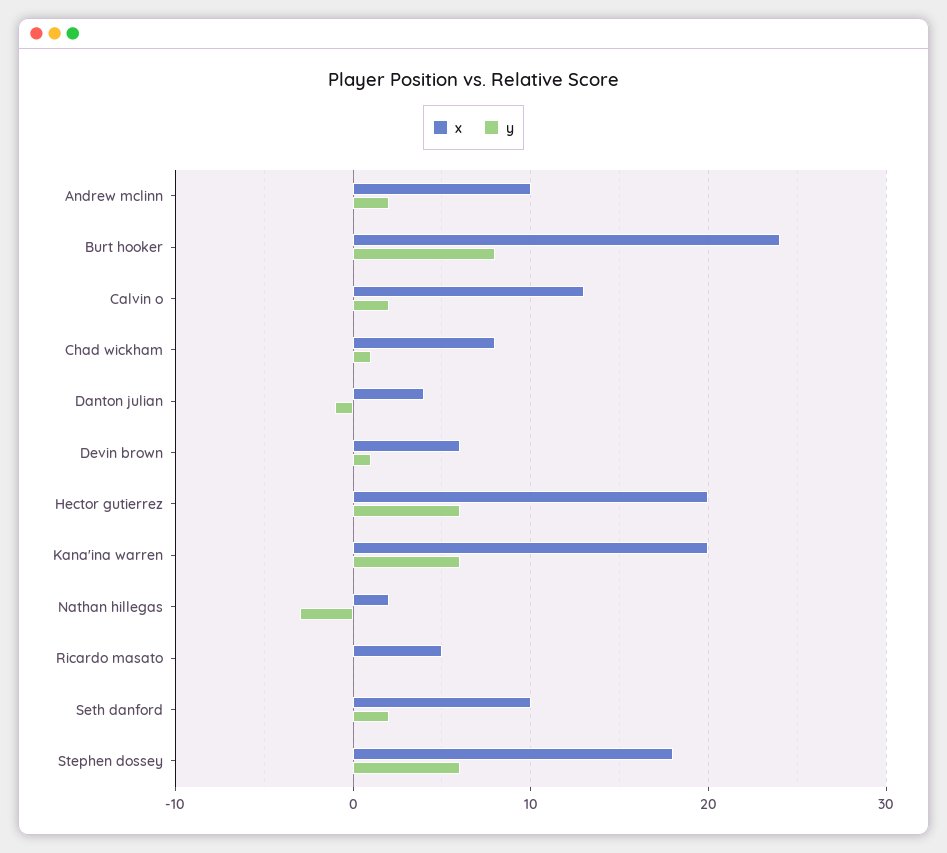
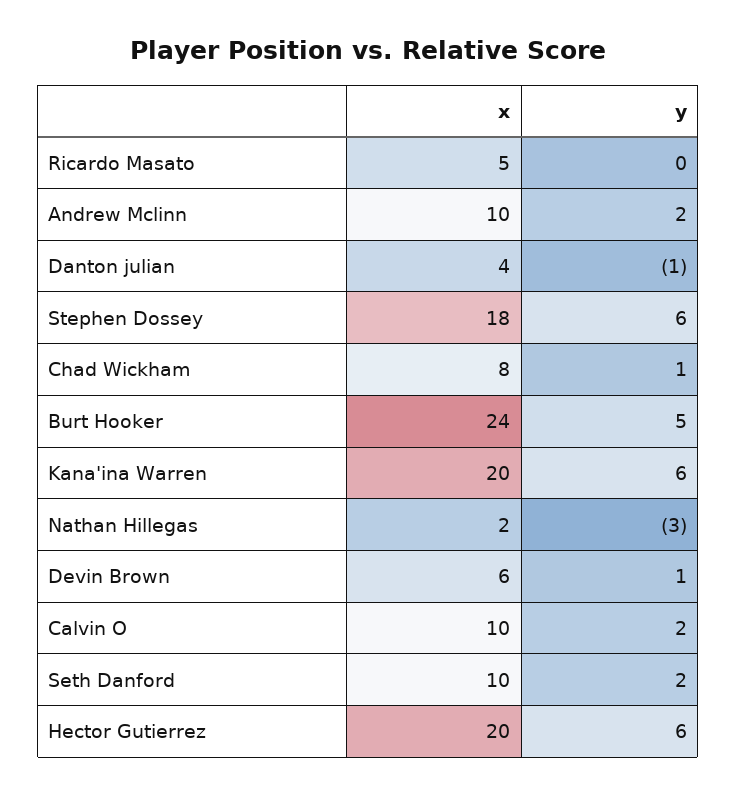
  {
    "x": {
      "Andrew mclinn": 10,
      "Burt hooker": 24,
-     "Calvin o": 13,
+     "Calvin o": 10,
      "Chad wickham": 8,
      "Danton julian": 4,
      "Devin brown": 6,
      "Hector gutierrez": 20,
      "Kana'ina warren": 20,
      "Nathan hillegas": 2,
      "Ricardo masato": 5,
      "Seth danford": 10,
      "Stephen dossey": 18
    },
    "y": {
      "Andrew mclinn": 2,
-     "Burt hooker": 8,
+     "Burt hooker": 5,
      "Calvin o": 2,
      "Chad wickham": 1,
      "Danton julian": -1,
      "Devin brown": 1,
      "Hector gutierrez": 6,
      "Kana'ina warren": 6,
      "Nathan hillegas": -3,
      "Ricardo masato": 0,
      "Seth danford": 2,
      "Stephen dossey": 6
    }
  }

